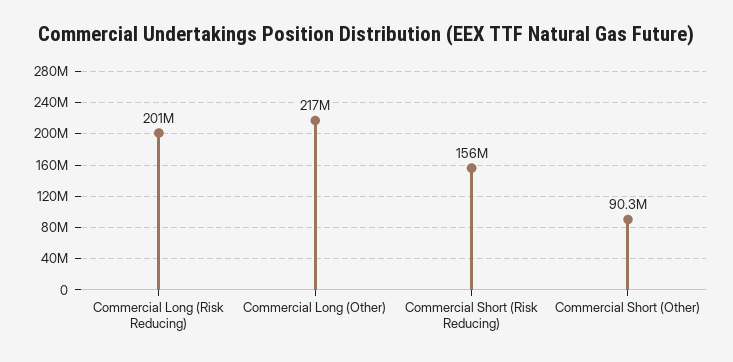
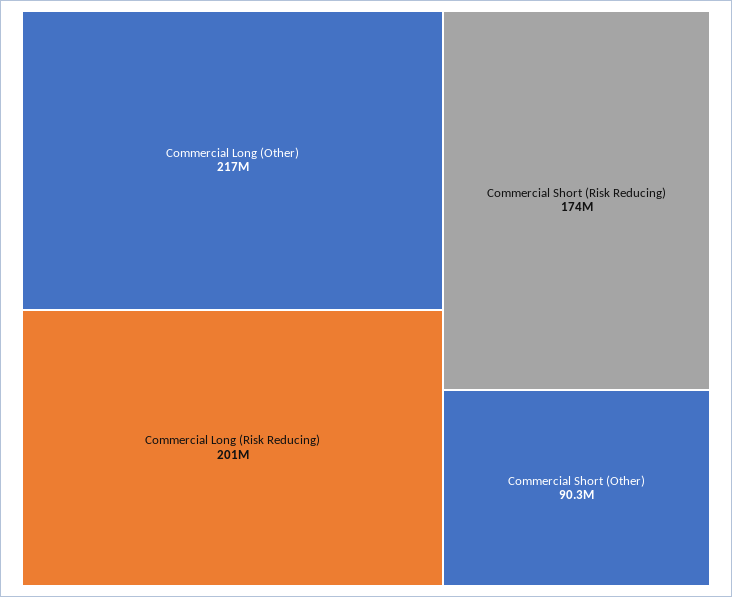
  {
    "Commercial Long (Risk Reducing)": 201000000,
    "Commercial Long (Other)": 217000000,
-   "Commercial Short (Risk Reducing)": 156000000,
+   "Commercial Short (Risk Reducing)": 174000000,
    "Commercial Short (Other)": 90300000
  }

